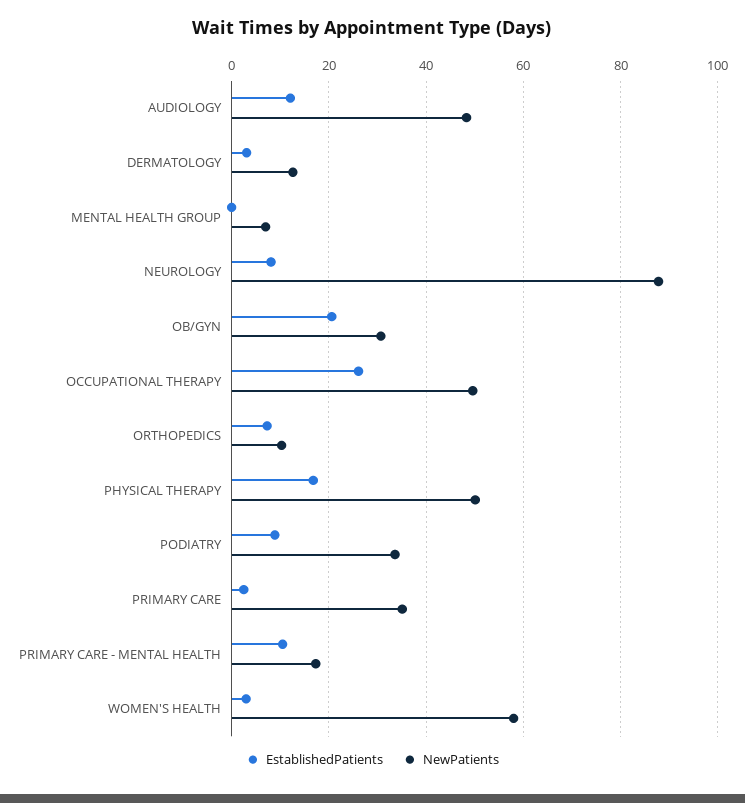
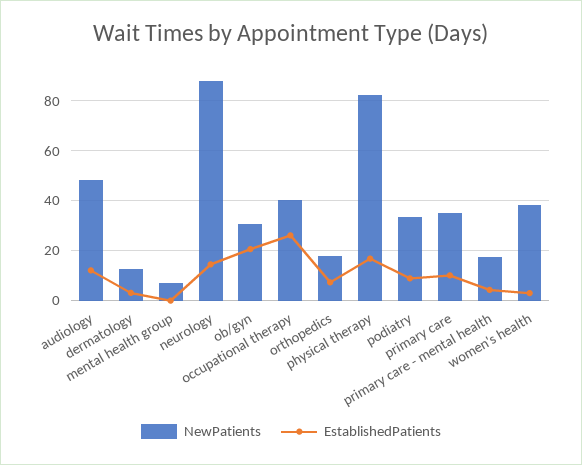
  {
    "EstablishedPatients": {
      "AUDIOLOGY": 12,
      "DERMATOLOGY": 4,
      "MENTAL HEALTH GROUP": 0,
-     "NEUROLOGY": 8,
+     "NEUROLOGY": 15,
      "OB/GYN": 20,
      "OCCUPATIONAL THERAPY": 26,
      "ORTHOPEDICS": 8,
      "PHYSICAL THERAPY": 16,
      "PODIATRY": 8,
-     "PRIMARY CARE": 2,
+     "PRIMARY CARE": 10,
-     "PRIMARY CARE - MENTAL HEALTH": 10,
+     "PRIMARY CARE - MENTAL HEALTH": 5,
      "WOMEN'S HEALTH": 4
    },
    "NewPatients": {
      "AUDIOLOGY": 48,
      "DERMATOLOGY": 12,
      "MENTAL HEALTH GROUP": 8,
      "NEUROLOGY": 88,
      "OB/GYN": 30,
-     "OCCUPATIONAL THERAPY": 50,
+     "OCCUPATIONAL THERAPY": 40,
-     "ORTHOPEDICS": 10,
+     "ORTHOPEDICS": 17.5,
-     "PHYSICAL THERAPY": 50,
+     "PHYSICAL THERAPY": 82.5,
      "PODIATRY": 34,
      "PRIMARY CARE": 36,
      "PRIMARY CARE - MENTAL HEALTH": 18,
-     "WOMEN'S HEALTH": 58
+     "WOMEN'S HEALTH": 37.5
    }
  }

